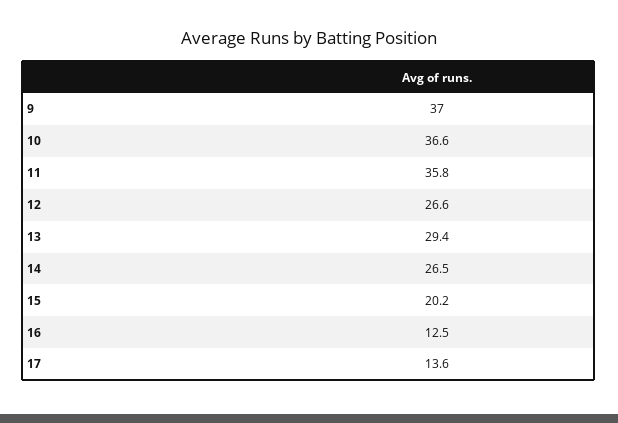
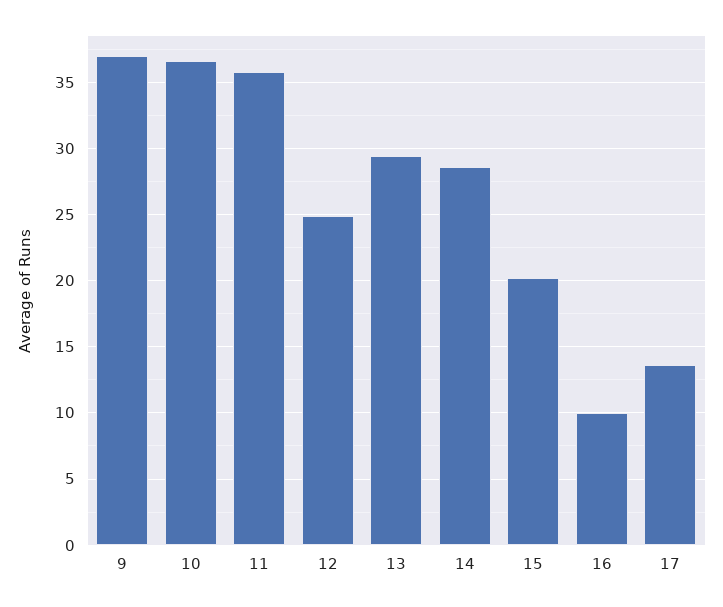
  {
    "9": 37,
    "10": 36.6,
    "11": 35.8,
-   "12": 26.6,
+   "12": 25,
    "13": 29.4,
-   "14": 26.5,
+   "14": 28.5,
    "15": 20.2,
-   "16": 12.5,
+   "16": 10,
    "17": 13.6
  }

